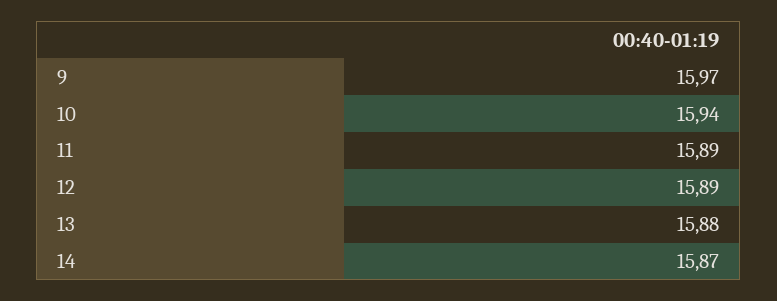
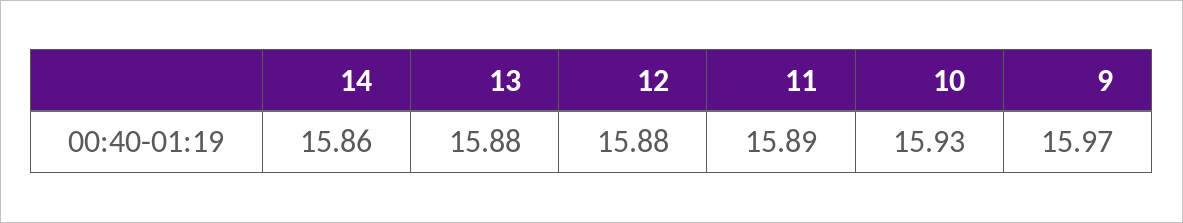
  {
    "9": 15.97,
-   "10": 15.94,
+   "10": 15.93,
    "11": 15.89,
-   "12": 15.89,
+   "12": 15.88,
    "13": 15.88,
-   "14": 15.87
+   "14": 15.86
  }

